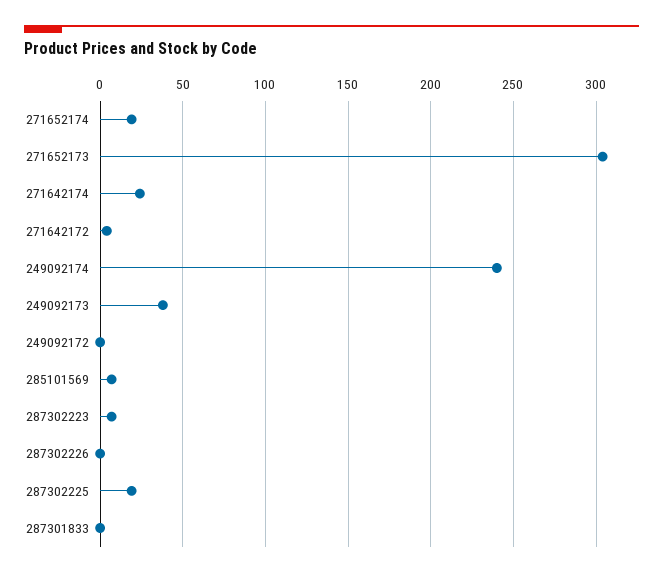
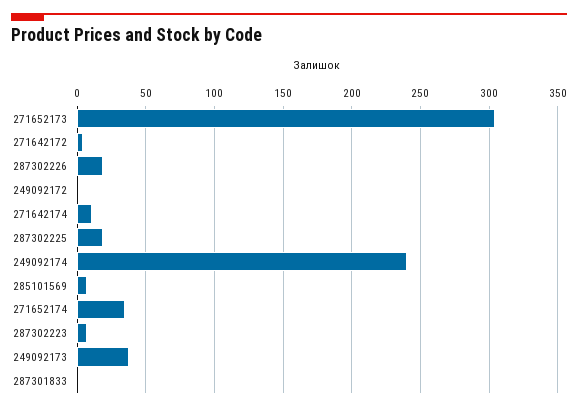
  {
-   "271652174": 20,
+   "271652174": 35,
    "271652173": 305,
-   "271642174": 25,
+   "271642174": 10,
    "271642172": 5,
    "249092174": 240,
    "249092173": 40,
    "249092172": 0,
    "285101569": 5,
    "287302223": 5,
-   "287302226": 0,
+   "287302226": 20,
    "287302225": 20,
    "287301833": 0
  }

